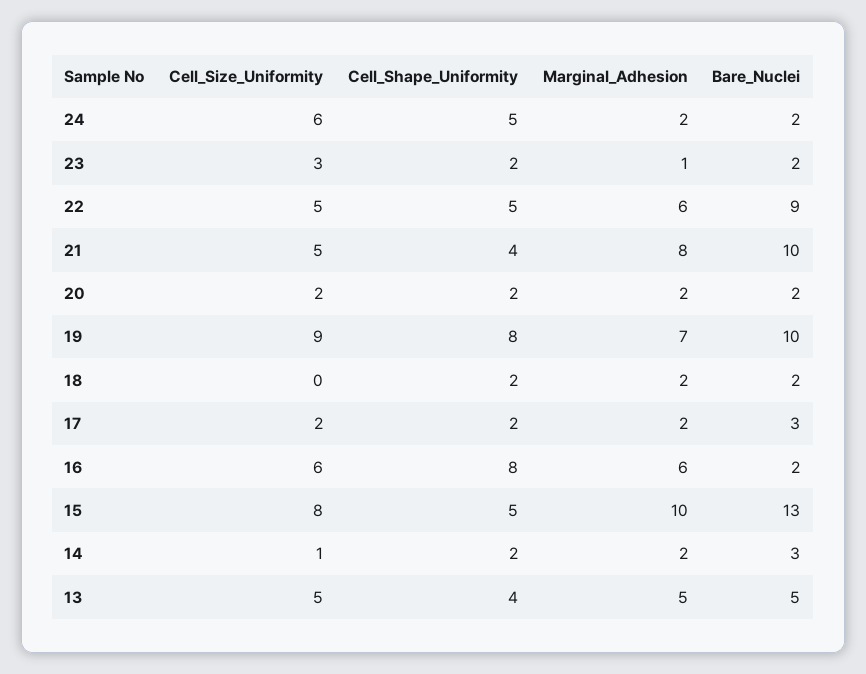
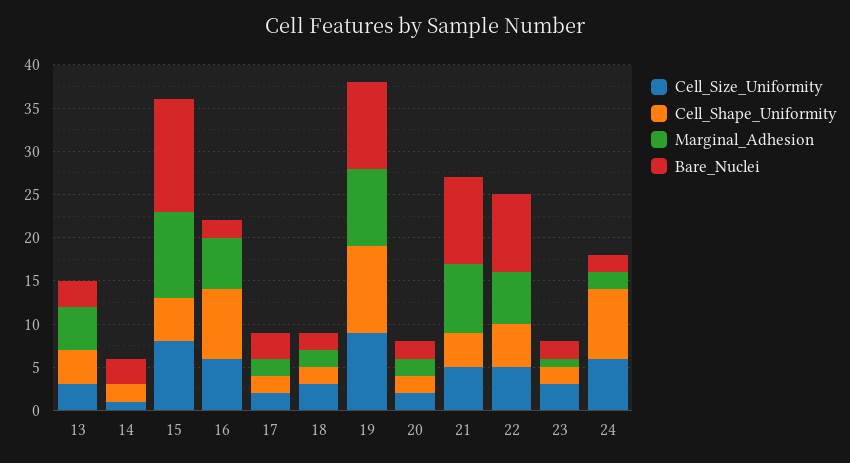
  {
    "Cell_Size_Uniformity": {
      "24": 6,
      "23": 3,
      "22": 5,
      "21": 5,
      "20": 2,
      "19": 9,
-     "18": 0,
+     "18": 3,
      "17": 2,
      "16": 6,
      "15": 8,
      "14": 1,
-     "13": 5
+     "13": 3
    },
    "Cell_Shape_Uniformity": {
-     "24": 5,
+     "24": 8,
      "23": 2,
      "22": 5,
      "21": 4,
      "20": 2,
-     "19": 8,
+     "19": 10,
      "18": 2,
      "17": 2,
      "16": 8,
      "15": 5,
      "14": 2,
      "13": 4
    },
    "Marginal_Adhesion": {
      "24": 2,
      "23": 1,
      "22": 6,
      "21": 8,
      "20": 2,
-     "19": 7,
+     "19": 9,
      "18": 2,
      "17": 2,
      "16": 6,
      "15": 10,
-     "14": 2,
+     "14": 0,
      "13": 5
    },
    "Bare_Nuclei": {
      "24": 2,
      "23": 2,
      "22": 9,
      "21": 10,
      "20": 2,
      "19": 10,
      "18": 2,
      "17": 3,
      "16": 2,
      "15": 13,
      "14": 3,
-     "13": 5
+     "13": 3
    }
  }

